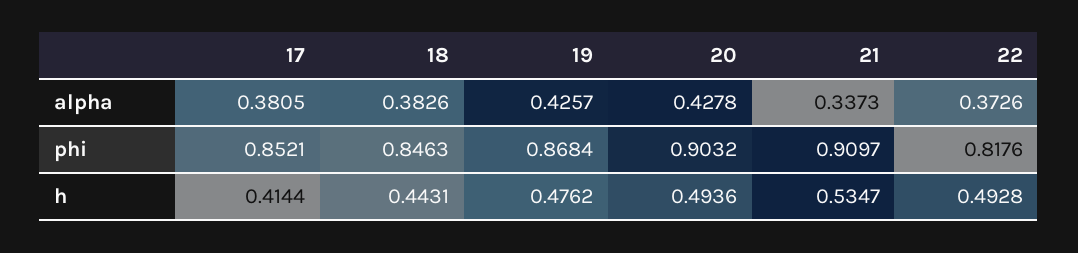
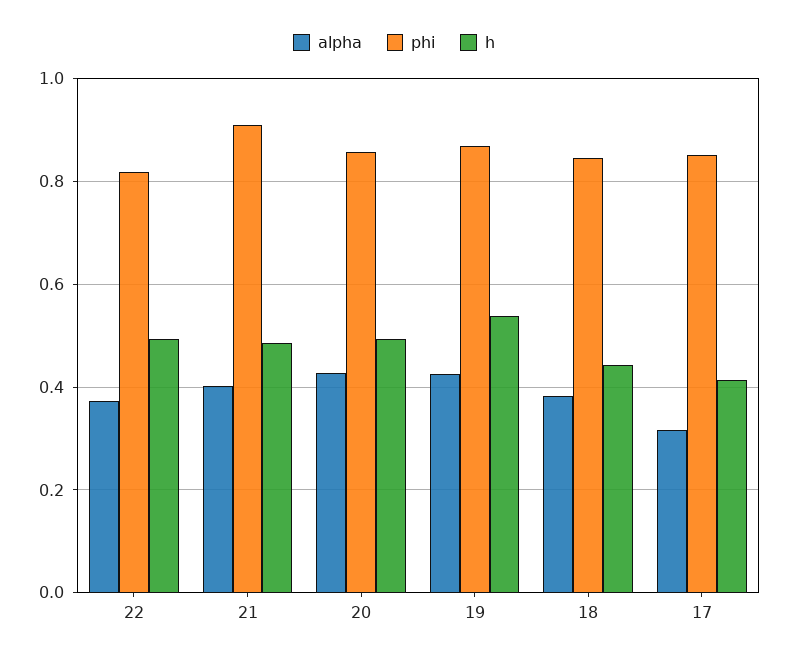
  {
    "alpha": {
-     "17": 0.3805,
+     "17": 0.32,
      "18": 0.3826,
      "19": 0.4257,
      "20": 0.4278,
-     "21": 0.3373,
+     "21": 0.4,
      "22": 0.3726
    },
    "phi": {
      "17": 0.8521,
      "18": 0.8463,
      "19": 0.8684,
-     "20": 0.9032,
+     "20": 0.86,
      "21": 0.9097,
      "22": 0.8176
    },
    "h": {
      "17": 0.4144,
      "18": 0.4431,
-     "19": 0.4762,
+     "19": 0.54,
      "20": 0.4936,
-     "21": 0.5347,
+     "21": 0.48,
      "22": 0.4928
    }
  }

